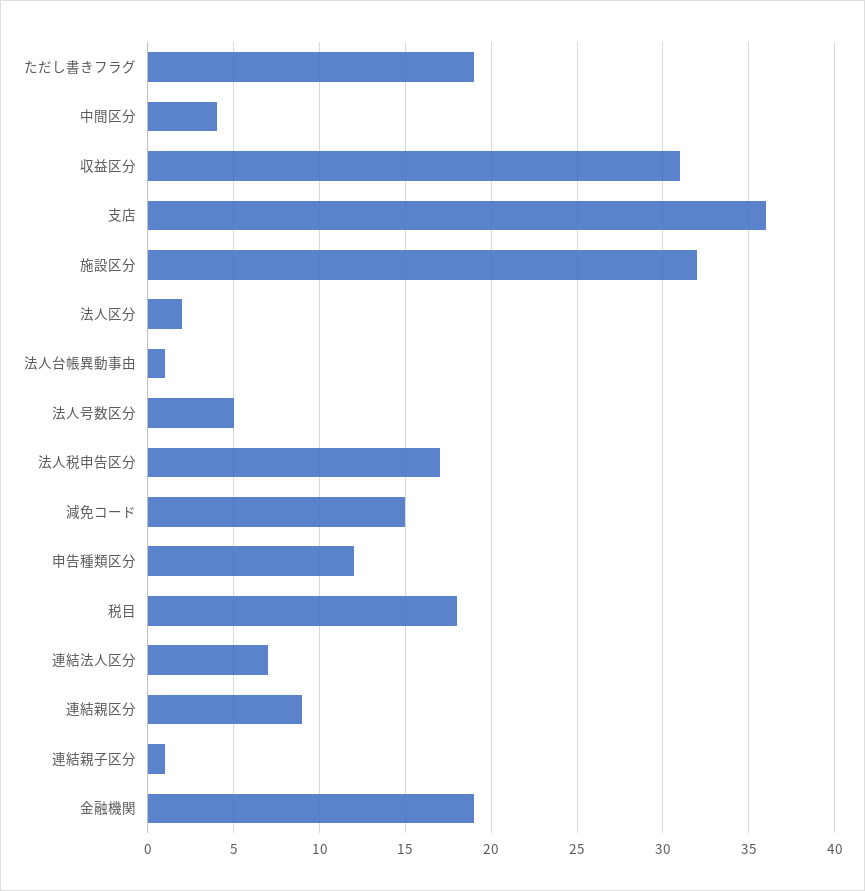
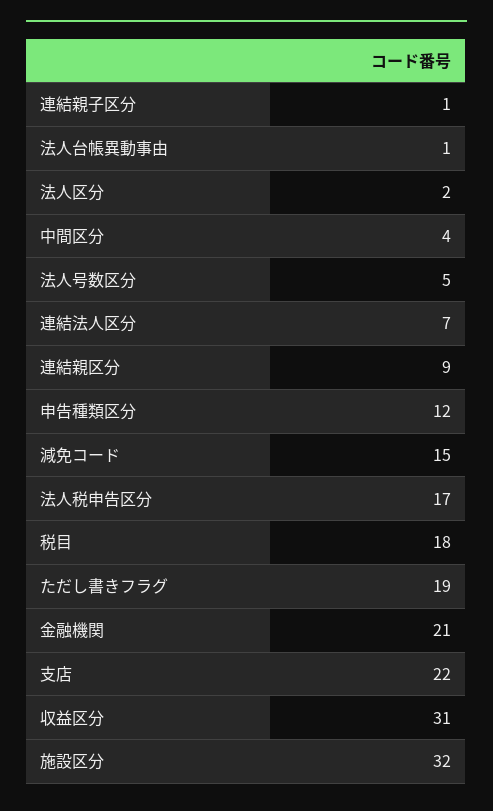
  {
    "ただし書きフラグ": 19,
    "中間区分": 4,
    "収益区分": 31,
-   "支店": 36,
+   "支店": 22,
    "施設区分": 32,
    "法人区分": 2,
    "法人台帳異動事由": 1,
    "法人号数区分": 5,
    "法人税申告区分": 17,
    "減免コード": 15,
    "申告種類区分": 12,
    "税目": 18,
    "連結法人区分": 7,
    "連結親区分": 9,
    "連結親子区分": 1,
-   "金融機関": 19
+   "金融機関": 21
  }

